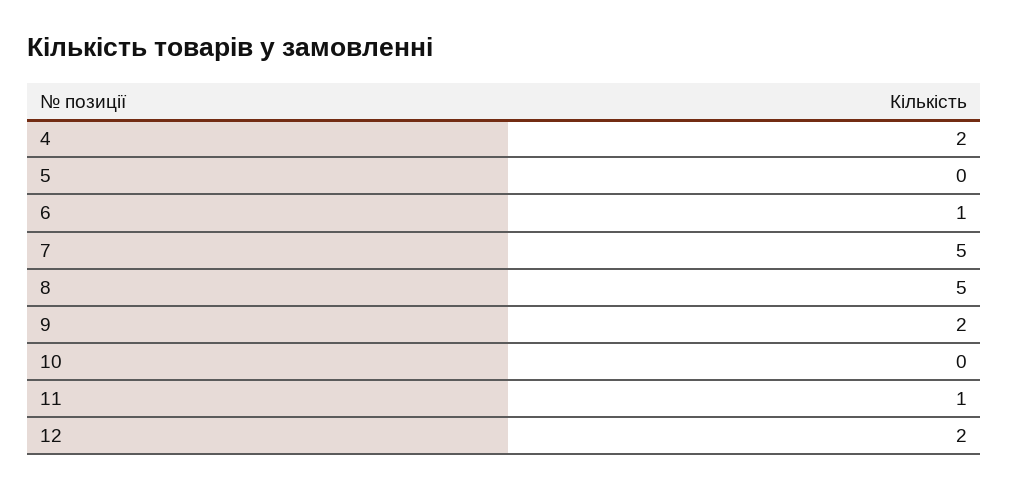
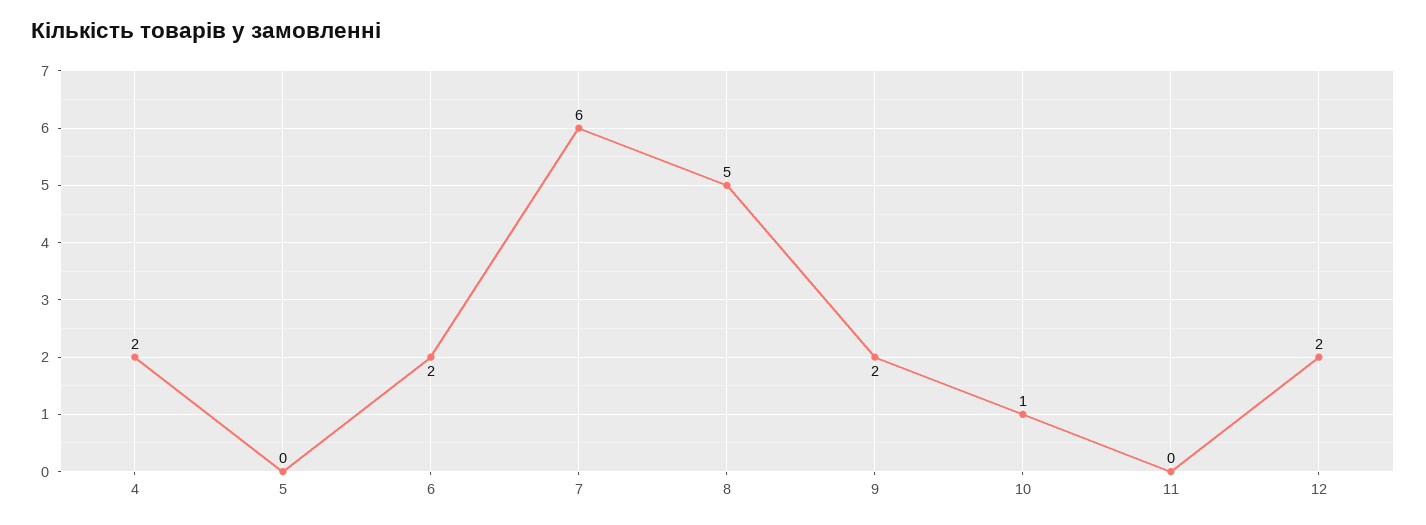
  {
    "4": 2,
    "5": 0,
-   "6": 1,
+   "6": 2,
-   "7": 5,
+   "7": 6,
    "8": 5,
    "9": 2,
-   "10": 0,
+   "10": 1,
-   "11": 1,
+   "11": 0,
    "12": 2
  }

